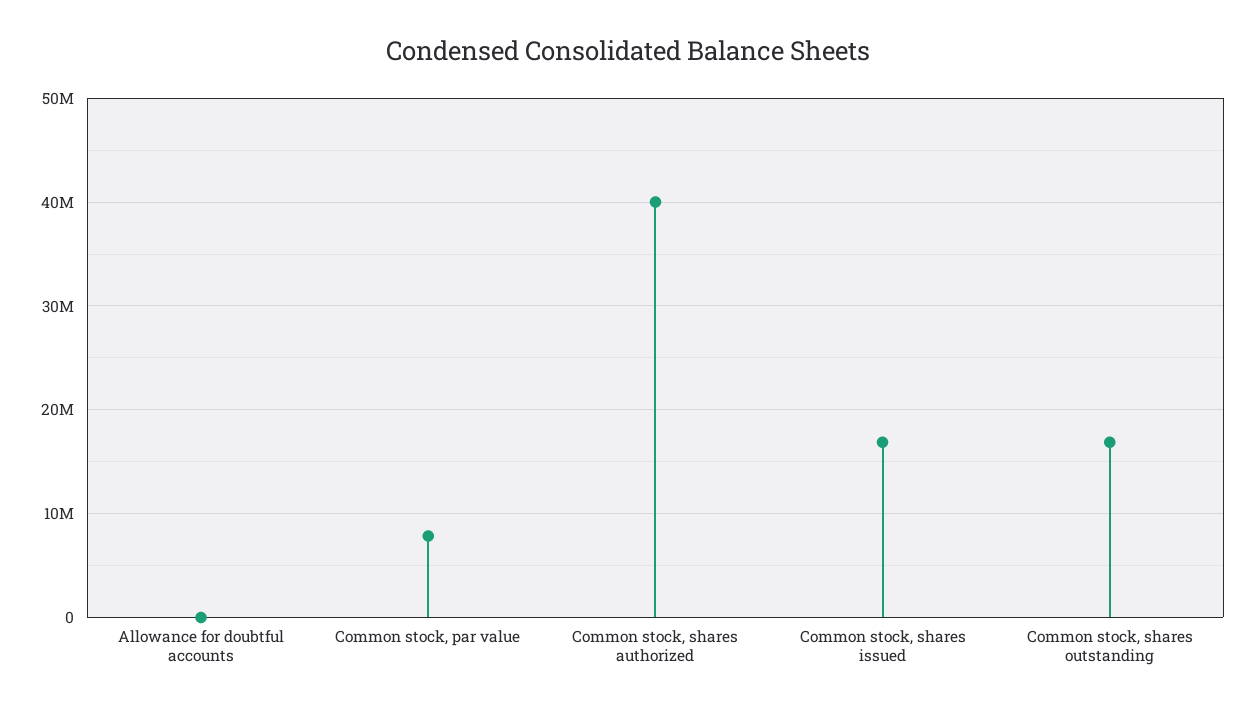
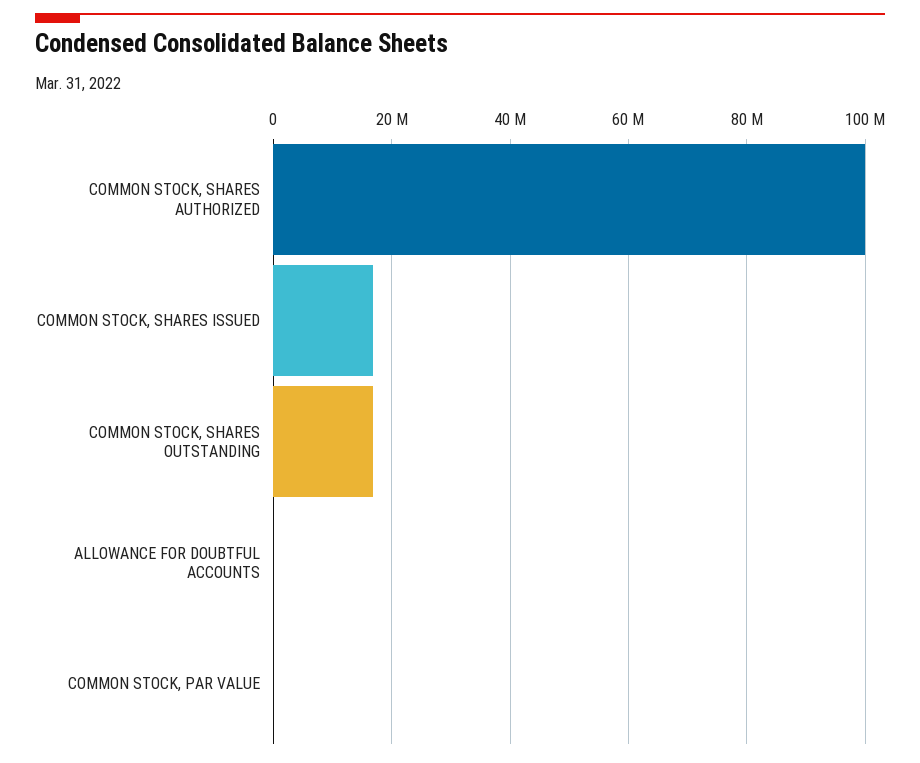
  {
    "Allowance for doubtful accounts": 0,
-   "Common stock, par value": 8000000,
+   "Common stock, par value": 0,
-   "Common stock, shares authorized": 40000000,
+   "Common stock, shares authorized": 100000000,
    "Common stock, shares issued": 17000000,
    "Common stock, shares outstanding": 17000000
  }

